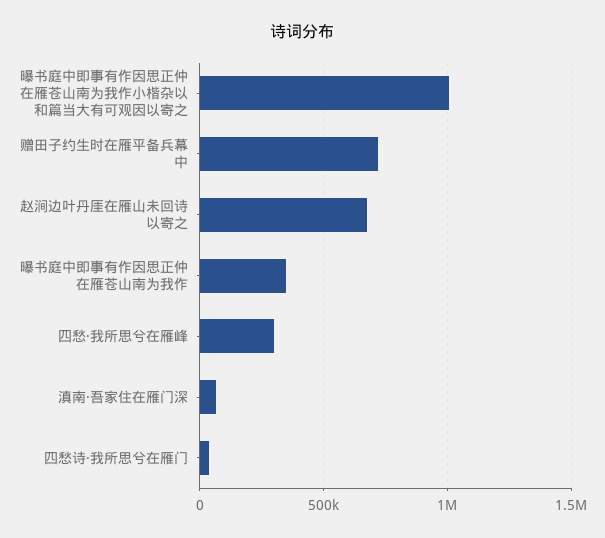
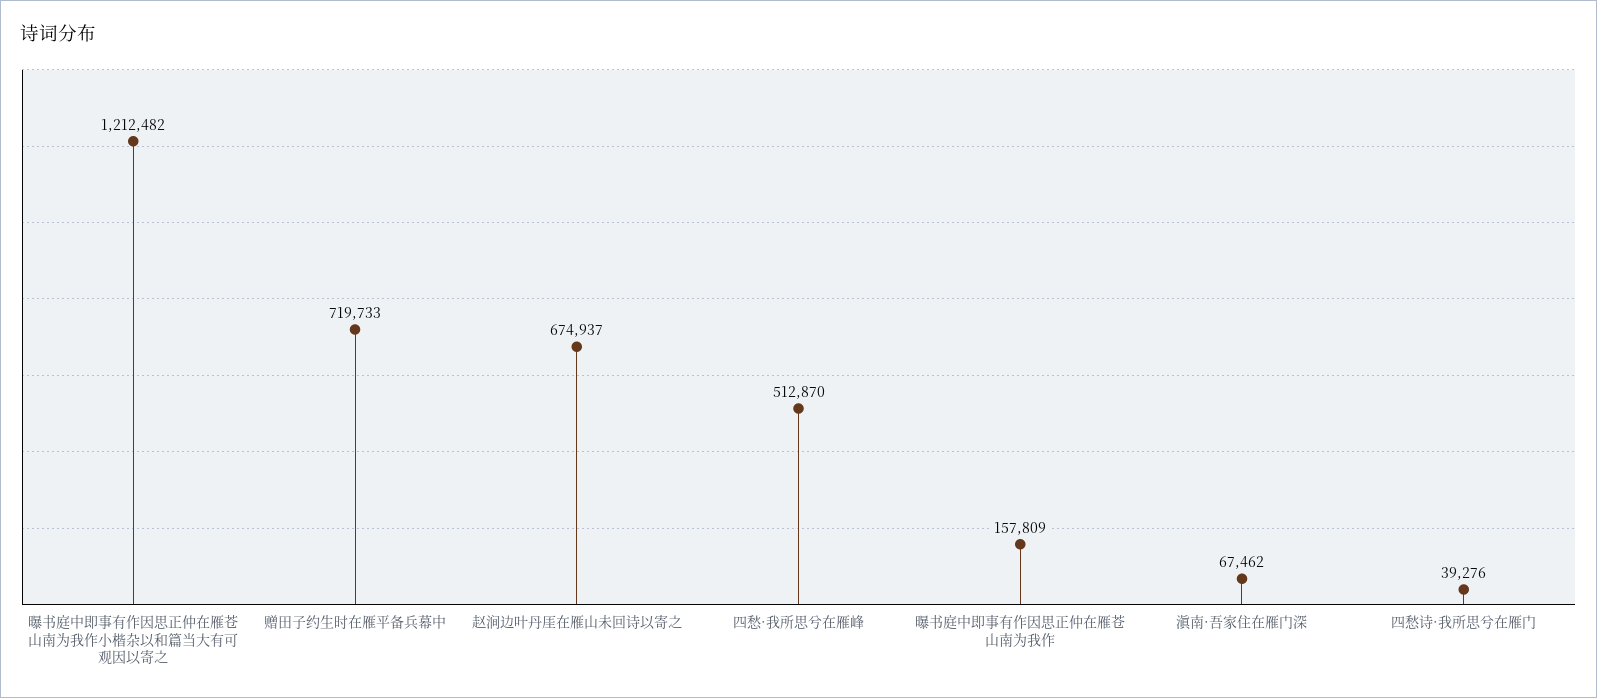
  {
-   "曝书庭中即事有作因思正仲在雁苍山南为我作小楷杂以和篇当大有可观因以寄之": 1000000,
+   "曝书庭中即事有作因思正仲在雁苍山南为我作小楷杂以和篇当大有可观因以寄之": 1212482,
    "赠田子约生时在雁平备兵幕中": 719733,
    "赵涧边叶丹厓在雁山未回诗以寄之": 674937,
-   "曝书庭中即事有作因思正仲在雁苍山南为我作": 350000,
+   "曝书庭中即事有作因思正仲在雁苍山南为我作": 157809,
-   "四愁·我所思兮在雁峰": 300000,
+   "四愁·我所思兮在雁峰": 512870,
    "滇南·吾家住在雁门深": 67462,
    "四愁诗·我所思兮在雁门": 39276
  }

